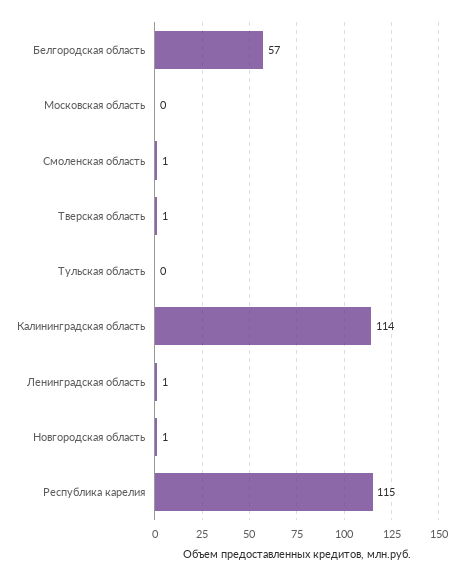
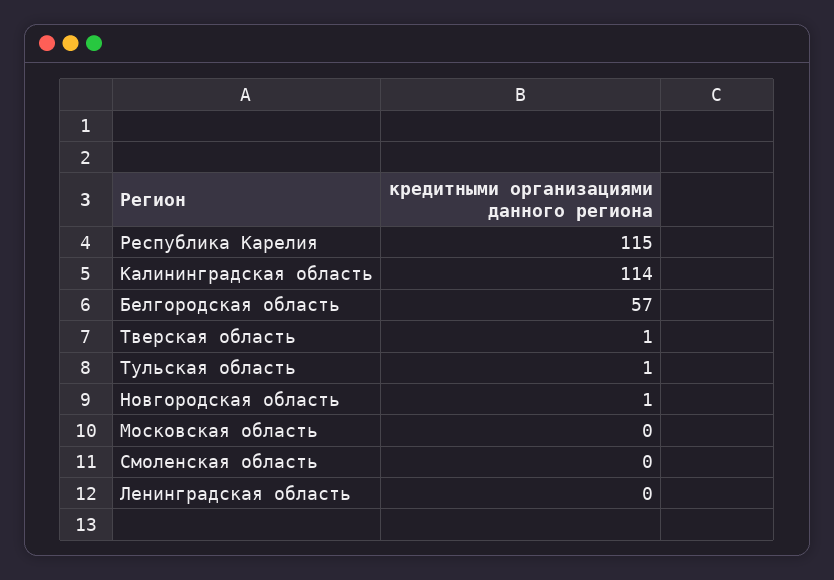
  {
    "Белгородская область": 57,
    "Московская область": 0,
-   "Смоленская область": 1,
+   "Смоленская область": 0,
    "Тверская область": 1,
-   "Тульская область": 0,
+   "Тульская область": 1,
    "Калининградская область": 114,
-   "Ленинградская область": 1,
+   "Ленинградская область": 0,
    "Новгородская область": 1,
    "Республика карелия": 115
  }

